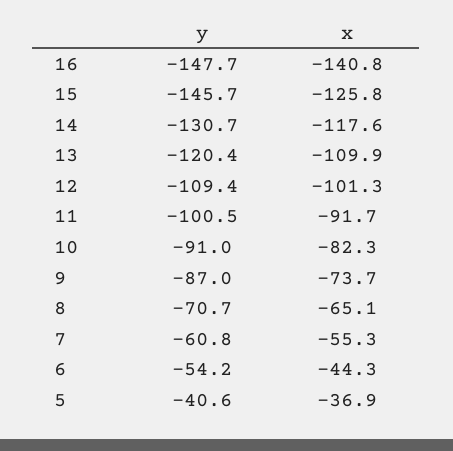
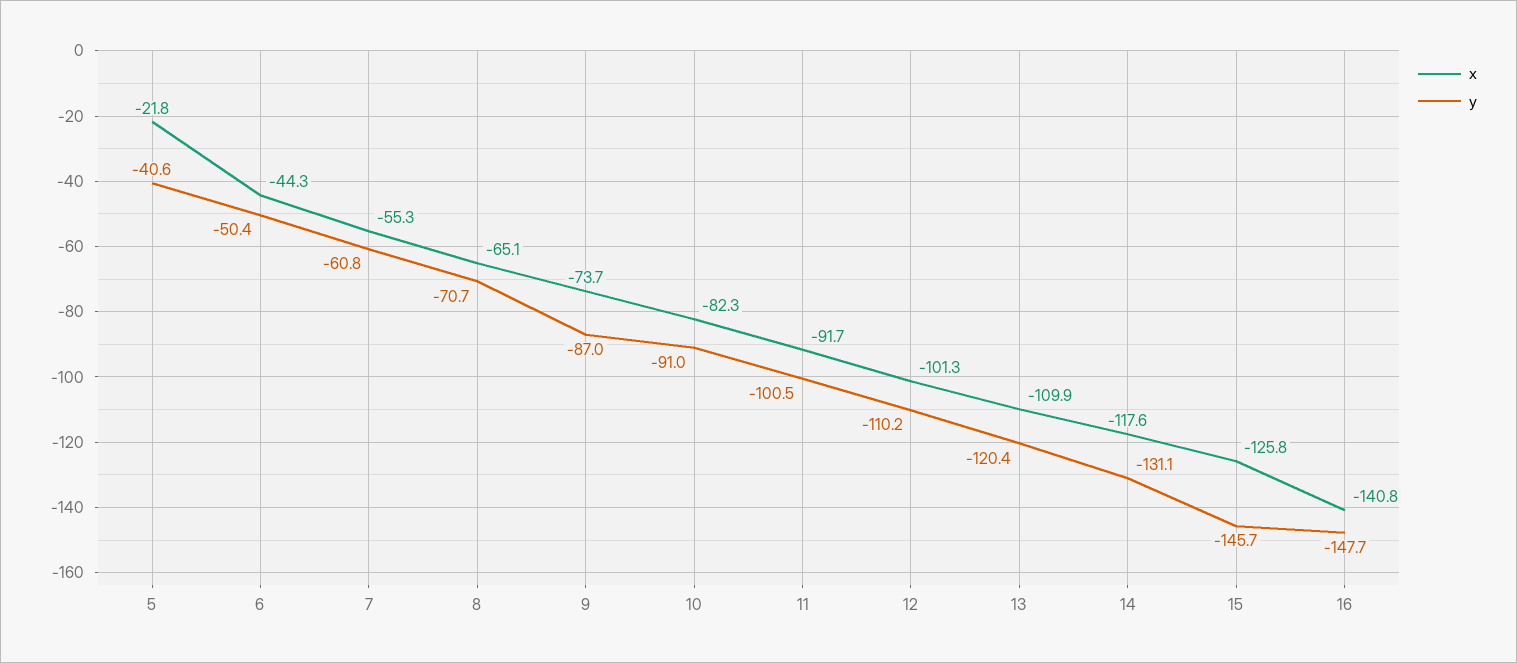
  {
    "y": {
      "16": -147.7,
      "15": -145.7,
-     "14": -130.7,
+     "14": -131.1,
      "13": -120.4,
-     "12": -109.4,
+     "12": -110.2,
      "11": -100.5,
      "10": -91,
      "9": -87,
      "8": -70.7,
      "7": -60.8,
-     "6": -54.2,
+     "6": -50.4,
      "5": -40.6
    },
    "x": {
      "16": -140.8,
      "15": -125.8,
      "14": -117.6,
      "13": -109.9,
      "12": -101.3,
      "11": -91.7,
      "10": -82.3,
      "9": -73.7,
      "8": -65.1,
      "7": -55.3,
      "6": -44.3,
-     "5": -36.9
+     "5": -21.8
    }
  }

